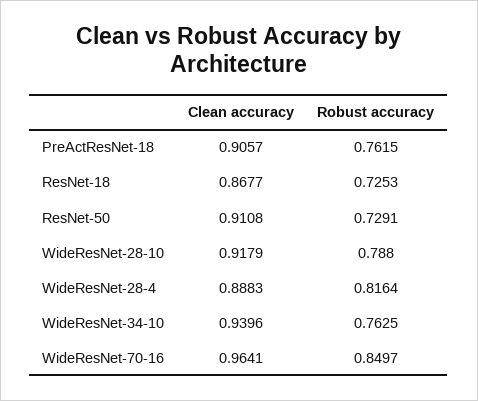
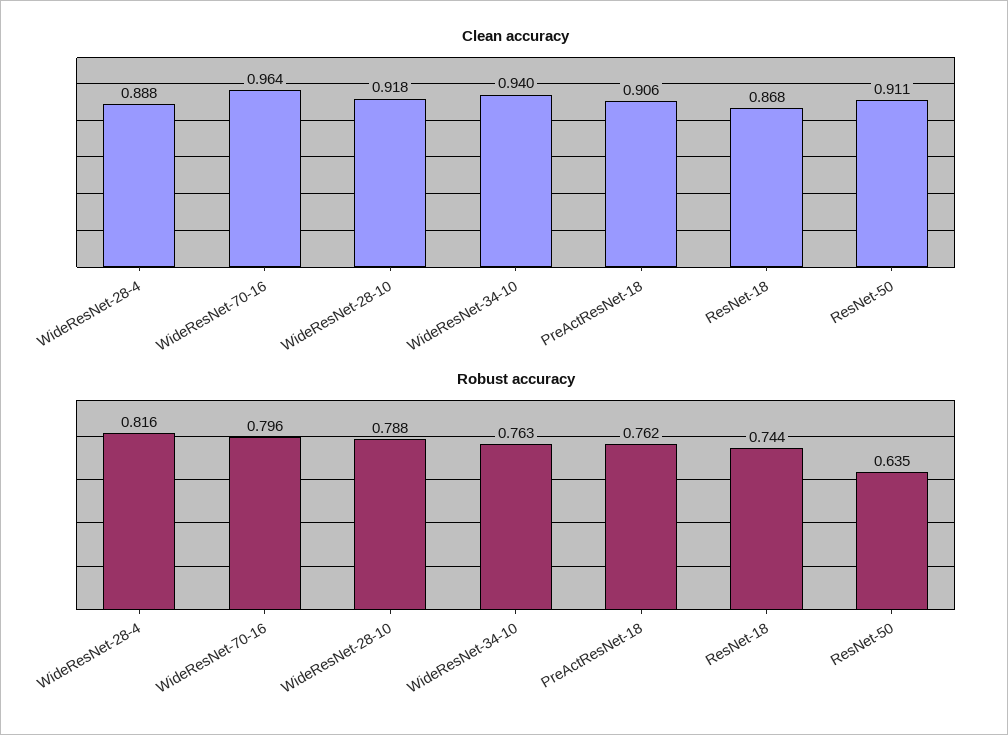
  {
    "Clean accuracy": {
      "PreActResNet-18": 0.9057,
      "ResNet-18": 0.8677,
      "ResNet-50": 0.9108,
      "WideResNet-28-10": 0.9179,
      "WideResNet-28-4": 0.8883,
      "WideResNet-34-10": 0.9396,
      "WideResNet-70-16": 0.9641
    },
    "Robust accuracy": {
      "PreActResNet-18": 0.7615,
-     "ResNet-18": 0.7253,
+     "ResNet-18": 0.744,
-     "ResNet-50": 0.7291,
+     "ResNet-50": 0.635,
      "WideResNet-28-10": 0.788,
      "WideResNet-28-4": 0.8164,
      "WideResNet-34-10": 0.7625,
-     "WideResNet-70-16": 0.8497
+     "WideResNet-70-16": 0.796
    }
  }

